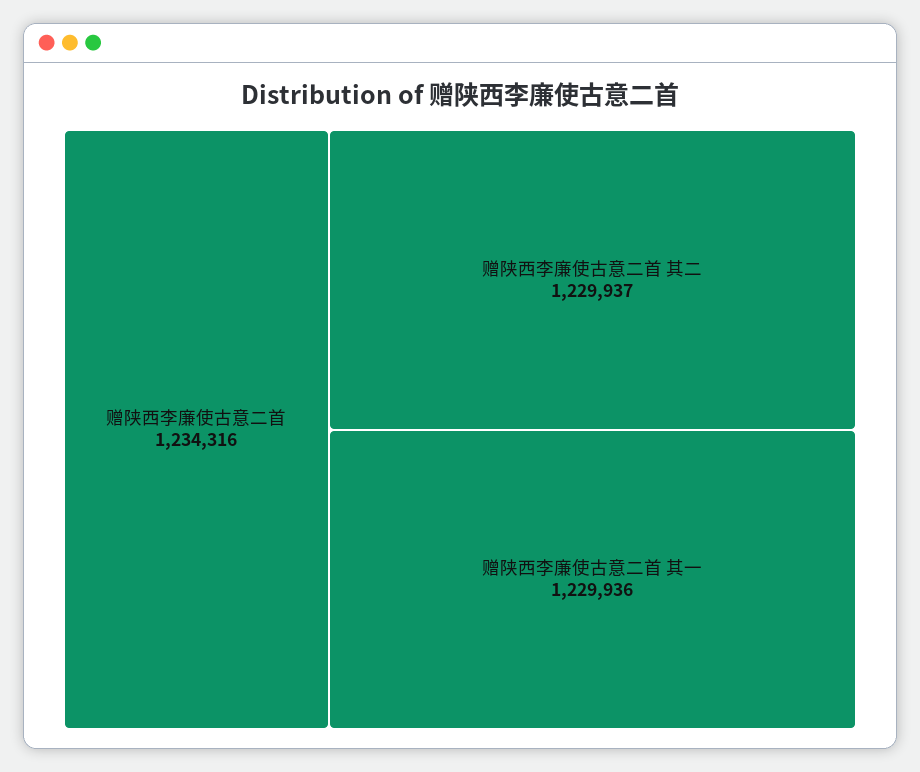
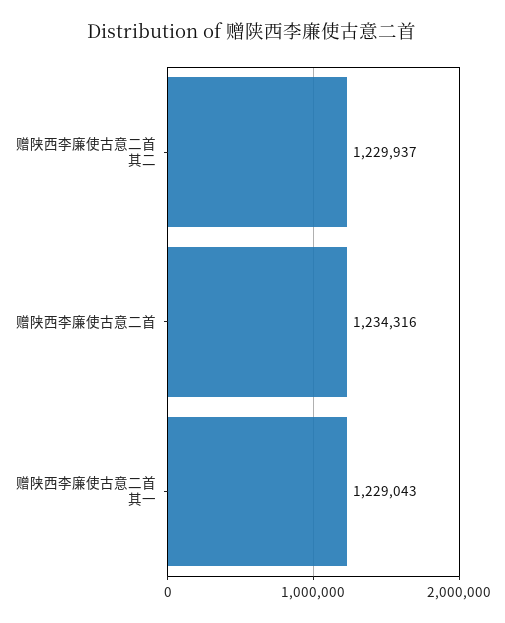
  {
    "赠陕西李廉使古意二首": 1234316,
    "赠陕西李廉使古意二首 其二": 1229937,
-   "赠陕西李廉使古意二首 其一": 1229936
+   "赠陕西李廉使古意二首 其一": 1229043
  }

